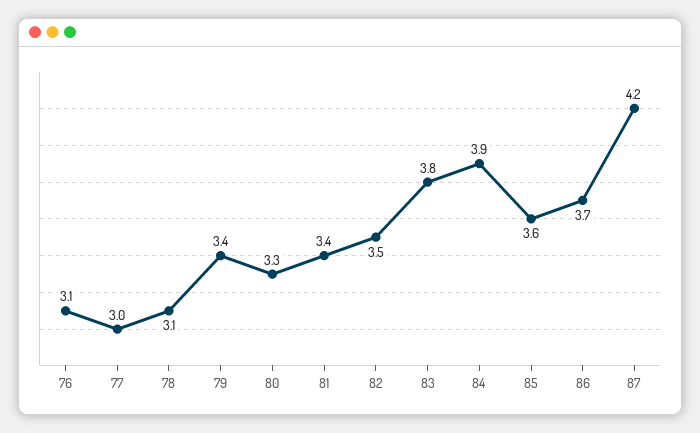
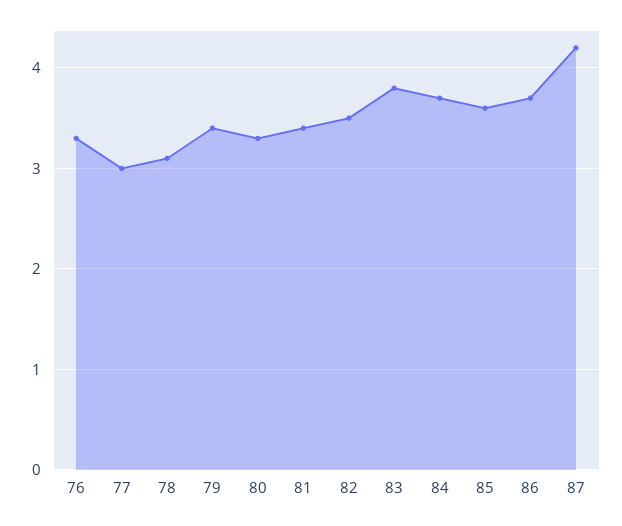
  {
-   "76": 3.1,
+   "76": 3.3,
    "77": 3,
    "78": 3.1,
    "79": 3.4,
    "80": 3.3,
    "81": 3.4,
    "82": 3.5,
    "83": 3.8,
-   "84": 3.9,
+   "84": 3.7,
    "85": 3.6,
    "86": 3.7,
    "87": 4.2
  }

